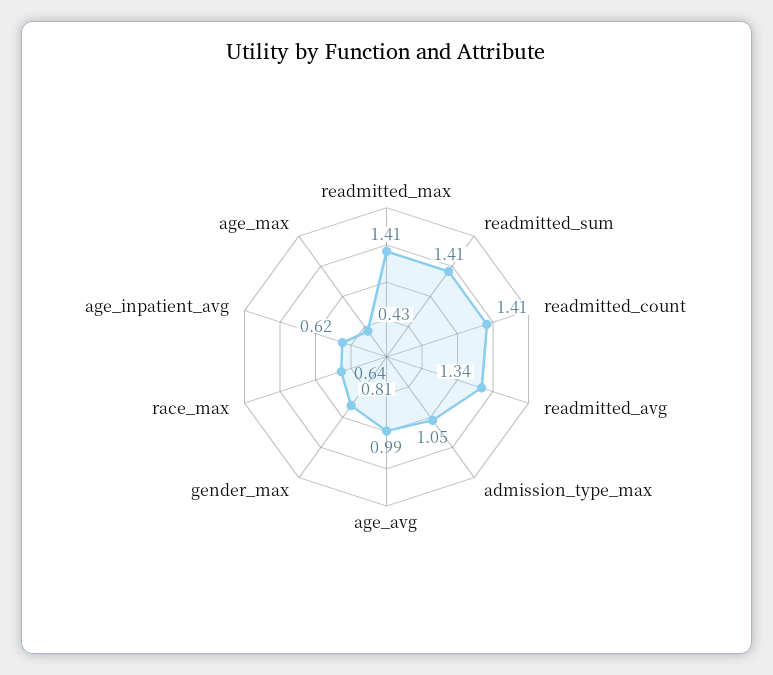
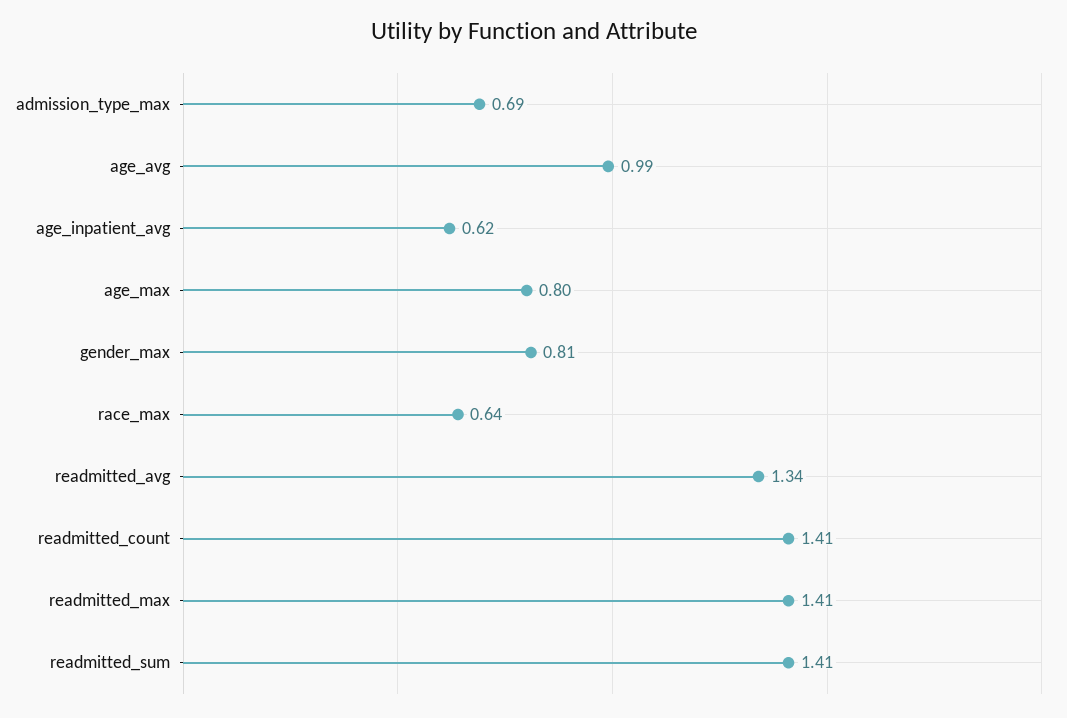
  {
    "readmitted_max": 1.41,
    "readmitted_sum": 1.41,
    "readmitted_count": 1.41,
    "readmitted_avg": 1.34,
-   "admission_type_max": 1.05,
+   "admission_type_max": 0.69,
    "age_avg": 0.99,
    "gender_max": 0.81,
    "race_max": 0.64,
    "age_inpatient_avg": 0.62,
-   "age_max": 0.43
+   "age_max": 0.8
  }

